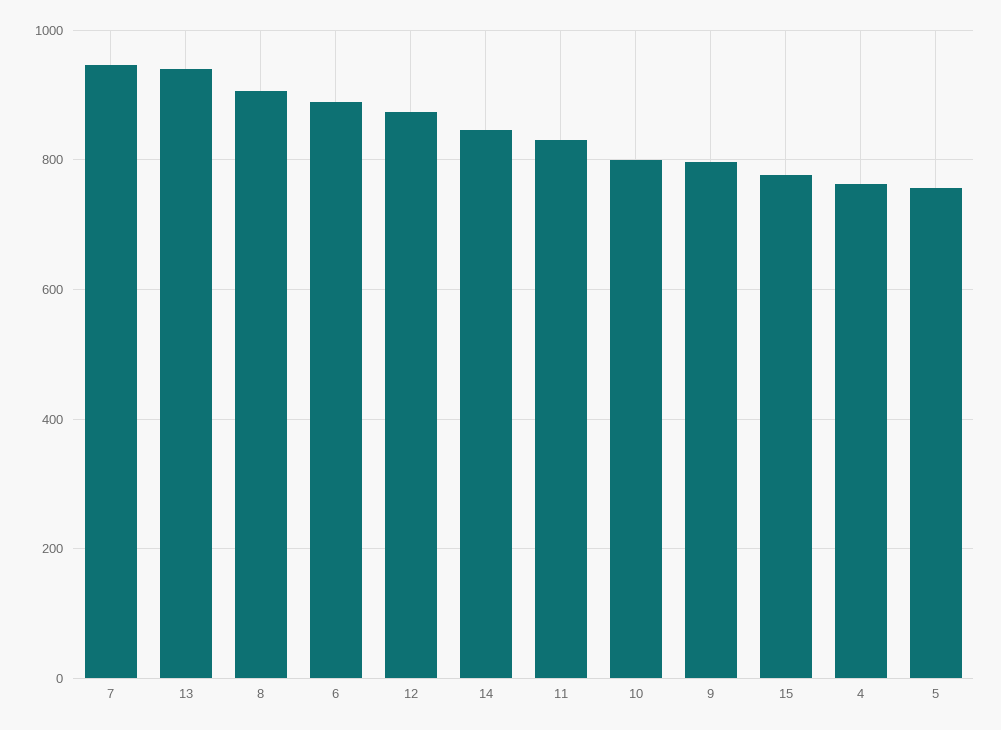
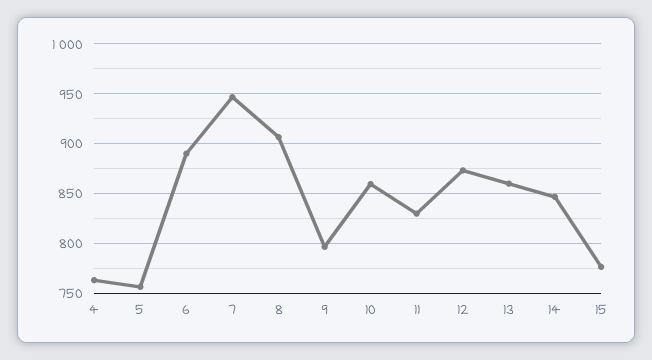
  {
    "7": 950,
-   "13": 940,
+   "13": 860,
    "8": 910,
    "6": 890,
    "12": 870,
    "14": 850,
    "11": 830,
-   "10": 800,
+   "10": 860,
    "9": 800,
    "15": 780,
    "4": 760,
    "5": 760
  }

